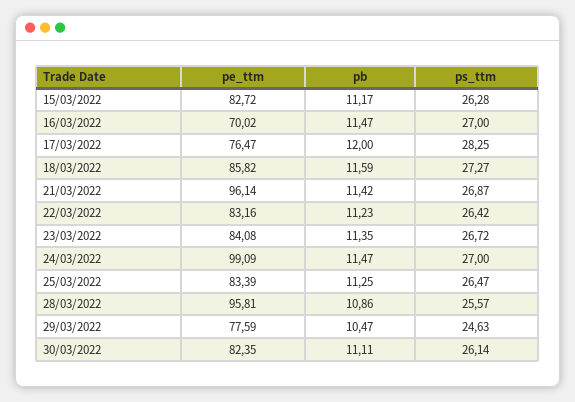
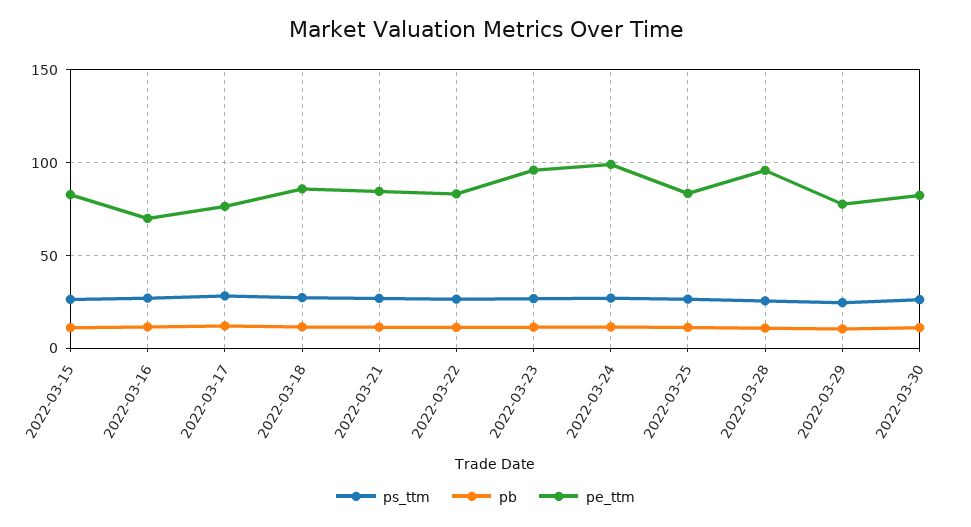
  {
    "pe_ttm": {
      "15/03/2022": 82.72,
      "16/03/2022": 70.02,
      "17/03/2022": 76.47,
      "18/03/2022": 85.82,
-     "21/03/2022": 96.14,
+     "21/03/2022": 85,
      "22/03/2022": 83.16,
-     "23/03/2022": 84.08,
+     "23/03/2022": 95,
      "24/03/2022": 99.09,
      "25/03/2022": 83.39,
      "28/03/2022": 95.81,
      "29/03/2022": 77.59,
      "30/03/2022": 82.35
    },
    "pb": {
      "15/03/2022": 11.17,
      "16/03/2022": 11.47,
      "17/03/2022": 12,
      "18/03/2022": 11.59,
      "21/03/2022": 11.42,
      "22/03/2022": 11.23,
      "23/03/2022": 11.35,
      "24/03/2022": 11.47,
      "25/03/2022": 11.25,
      "28/03/2022": 10.86,
      "29/03/2022": 10.47,
      "30/03/2022": 11.11
    },
    "ps_ttm": {
      "15/03/2022": 26.28,
      "16/03/2022": 27,
      "17/03/2022": 28.25,
      "18/03/2022": 27.27,
      "21/03/2022": 26.87,
      "22/03/2022": 26.42,
      "23/03/2022": 26.72,
      "24/03/2022": 27,
      "25/03/2022": 26.47,
      "28/03/2022": 25.57,
      "29/03/2022": 24.63,
      "30/03/2022": 26.14
    }
  }

